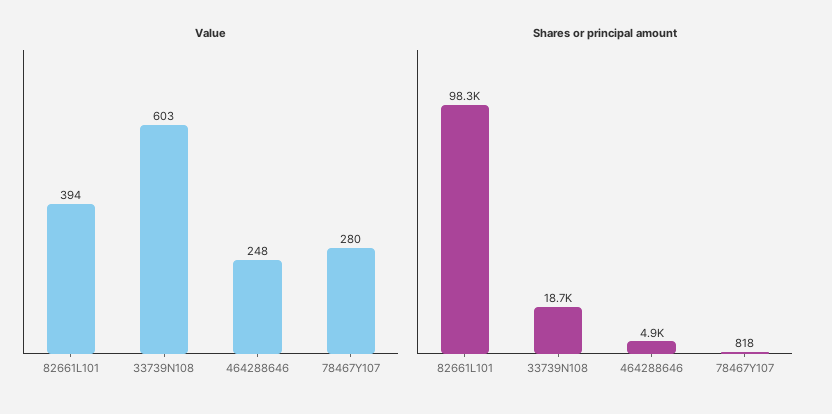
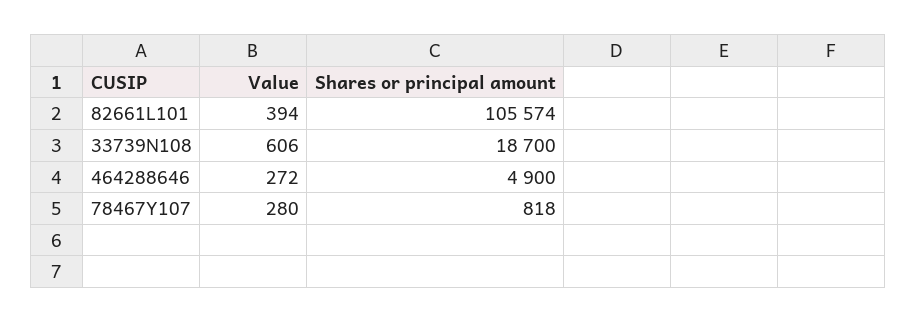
  {
    "Value": {
      "82661L101": 394,
-     "33739N108": 603,
+     "33739N108": 606,
-     "464288646": 248,
+     "464288646": 272,
      "78467Y107": 280
    },
    "Shares or principal amount": {
-     "82661L101": 98300,
+     "82661L101": 105574,
      "33739N108": 18700,
      "464288646": 4900,
      "78467Y107": 818
    }
  }

